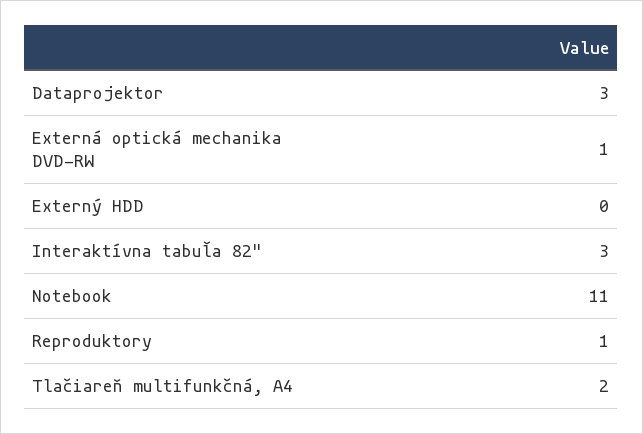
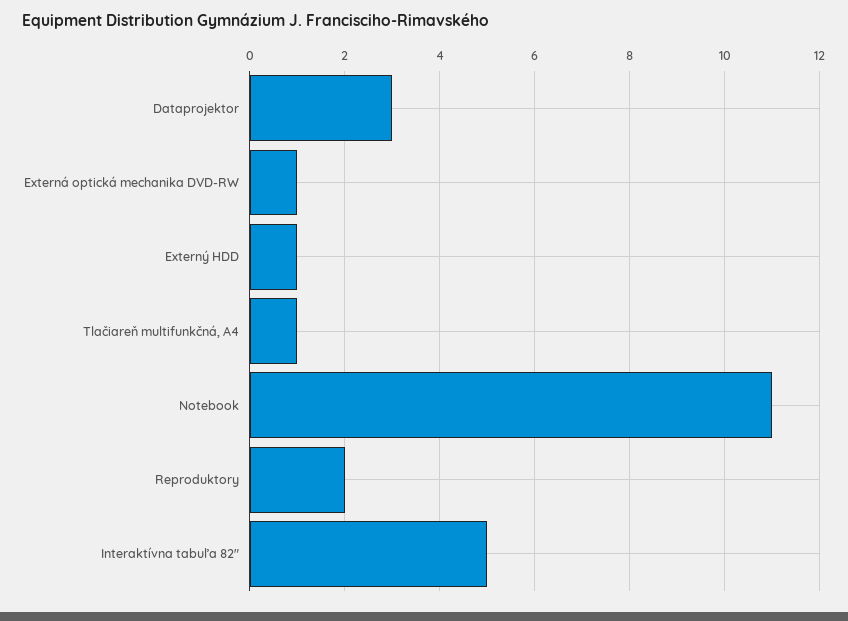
  {
    "Dataprojektor": 3,
    "Externá optická mechanika DVD-RW": 1,
-   "Externý HDD": 0,
+   "Externý HDD": 1,
-   "Interaktívna tabuľa 82\"": 3,
+   "Interaktívna tabuľa 82\"": 5,
    "Notebook": 11,
-   "Reproduktory": 1,
+   "Reproduktory": 2,
-   "Tlačiareň multifunkčná, A4": 2
+   "Tlačiareň multifunkčná, A4": 1
  }

